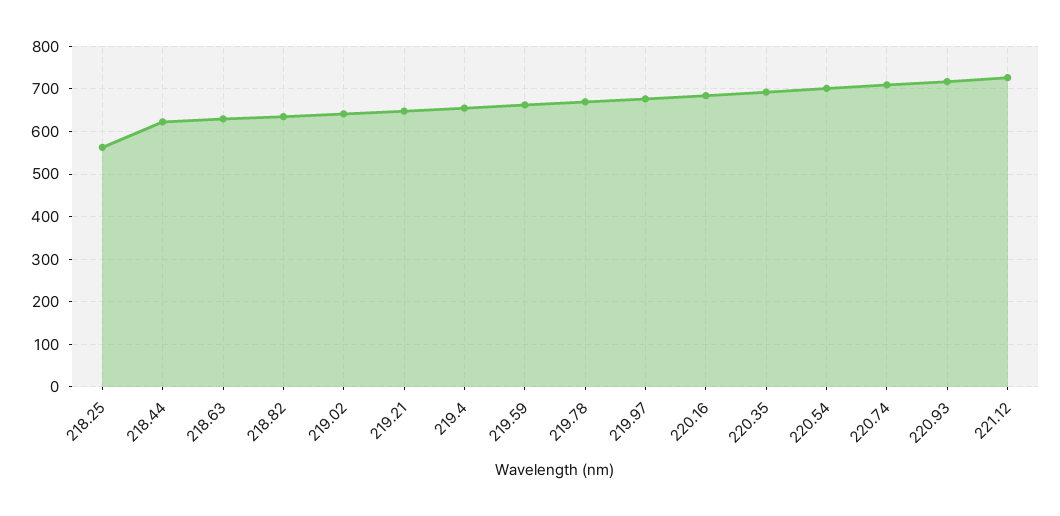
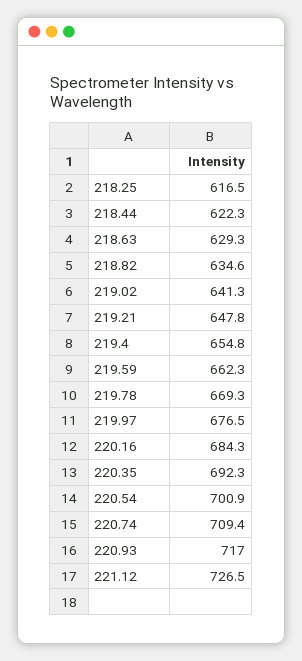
  {
-   "218.25": 560,
+   "218.25": 616.5,
    "218.44": 622.3,
    "218.63": 629.3,
    "218.82": 634.6,
    "219.02": 641.3,
    "219.21": 647.8,
    "219.4": 654.8,
    "219.59": 662.3,
    "219.78": 669.3,
    "219.97": 676.5,
    "220.16": 684.3,
    "220.35": 692.3,
    "220.54": 700.9,
    "220.74": 709.4,
    "220.93": 717,
    "221.12": 726.5
  }

